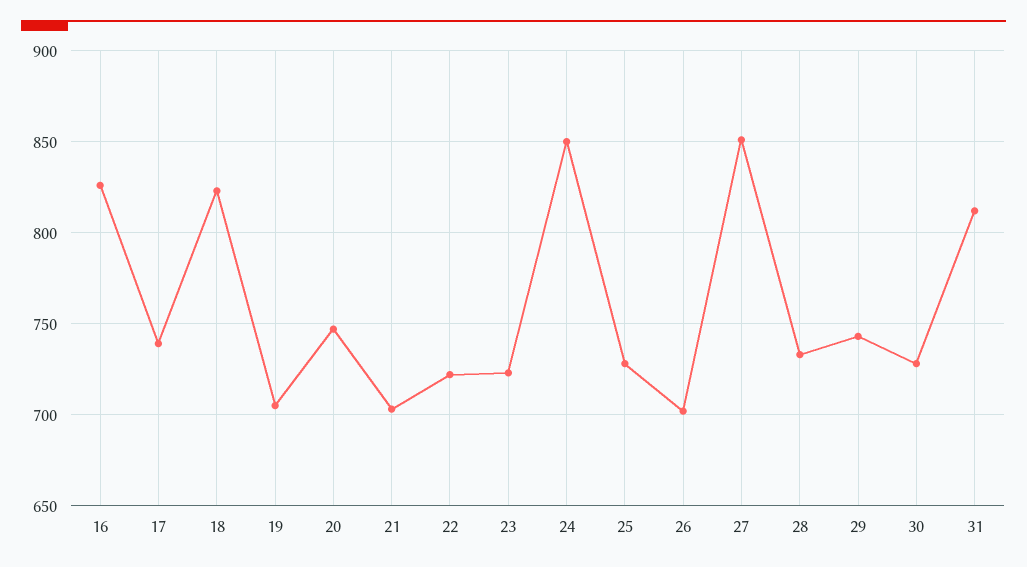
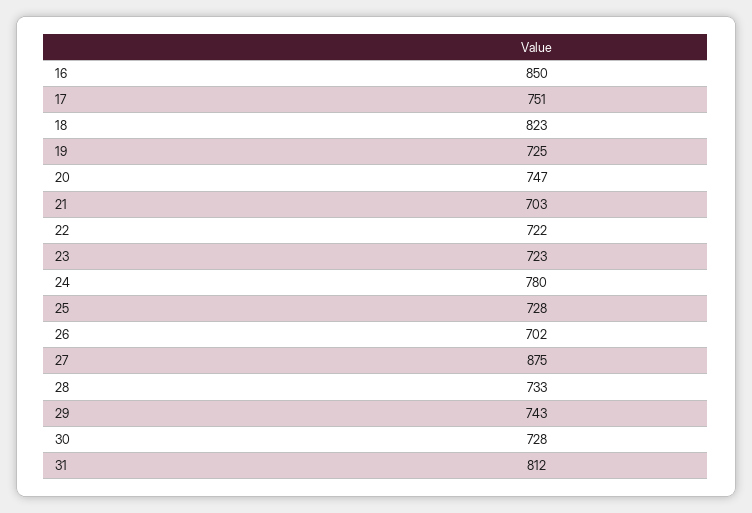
  {
-   "16": 825,
+   "16": 850,
-   "17": 740,
+   "17": 751,
    "18": 823,
-   "19": 705,
+   "19": 725,
    "20": 747,
    "21": 703,
    "22": 722,
    "23": 723,
-   "24": 850,
+   "24": 780,
    "25": 728,
    "26": 702,
-   "27": 850,
+   "27": 875,
    "28": 733,
    "29": 743,
    "30": 728,
    "31": 812
  }

